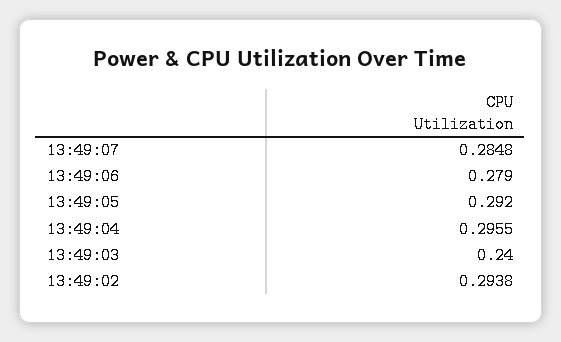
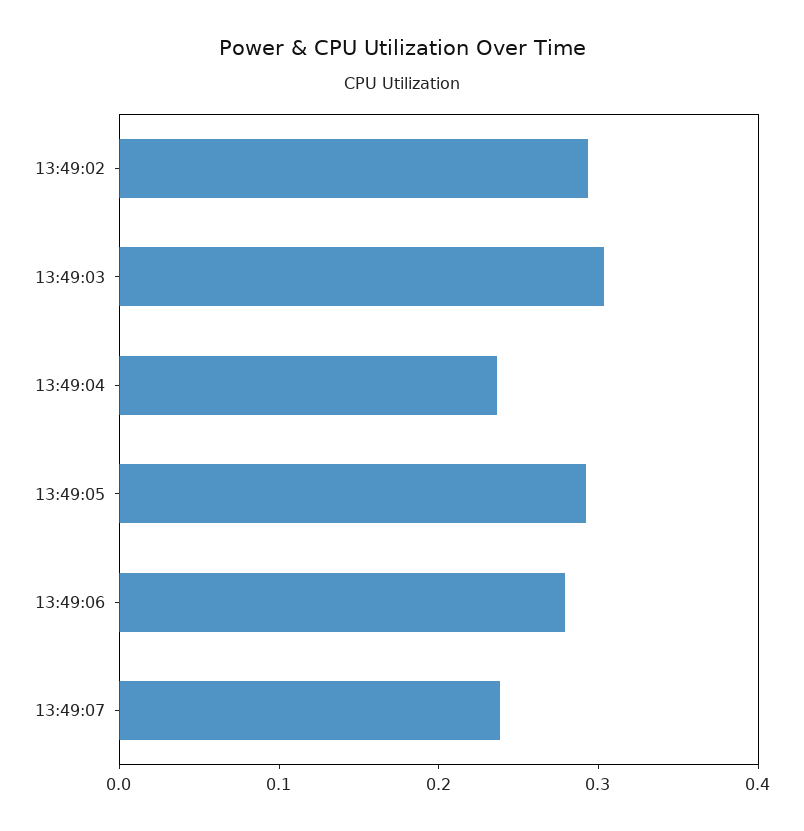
  {
-   "13:49:07": 0.2848,
+   "13:49:07": 0.24,
    "13:49:06": 0.279,
    "13:49:05": 0.292,
-   "13:49:04": 0.2955,
+   "13:49:04": 0.24,
-   "13:49:03": 0.24,
+   "13:49:03": 0.3,
    "13:49:02": 0.2938
  }

